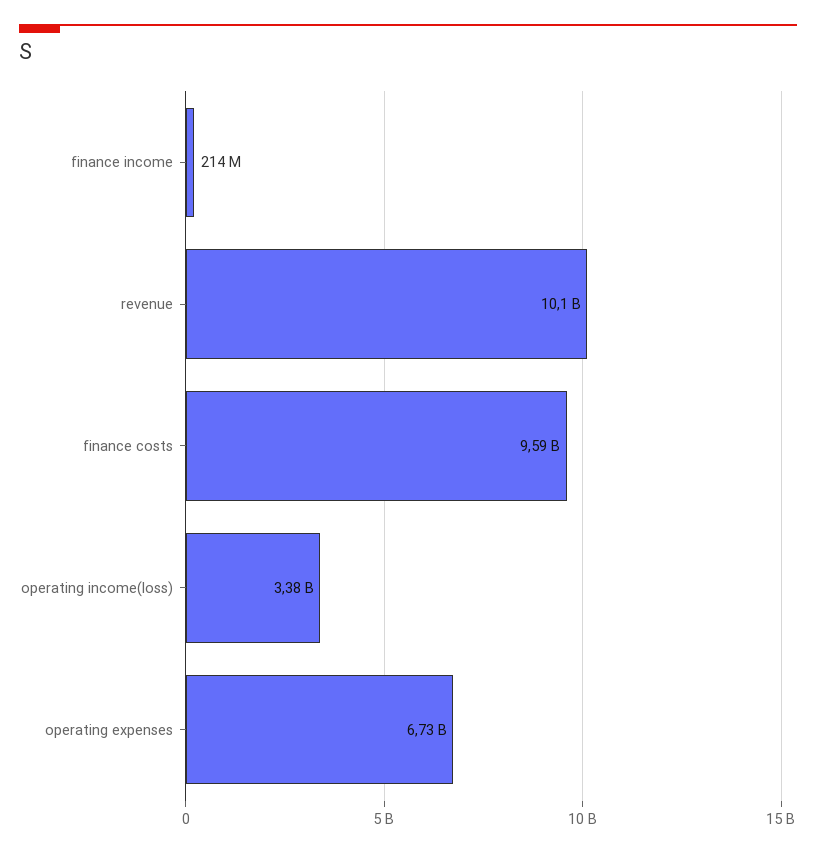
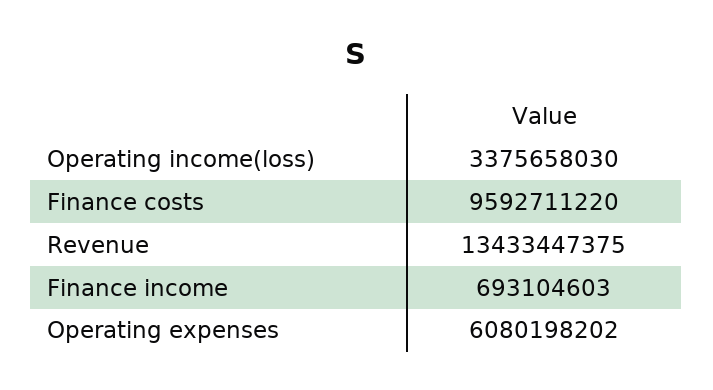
  {
-   "finance income": 214000000,
+   "finance income": 693104603,
-   "revenue": 10100000000,
+   "revenue": 13433447375,
    "finance costs": 9592711220,
    "operating income(loss)": 3375658030,
-   "operating expenses": 6730000000
+   "operating expenses": 6080198202
  }

